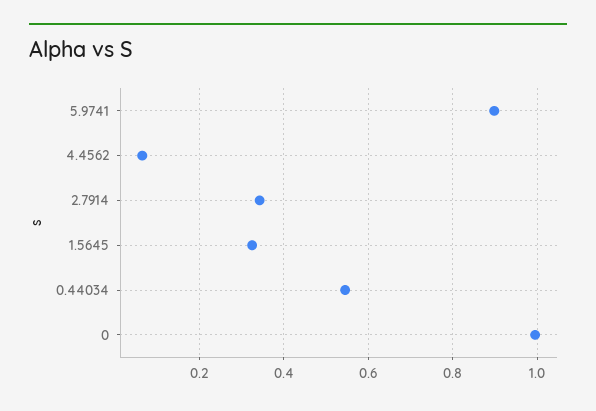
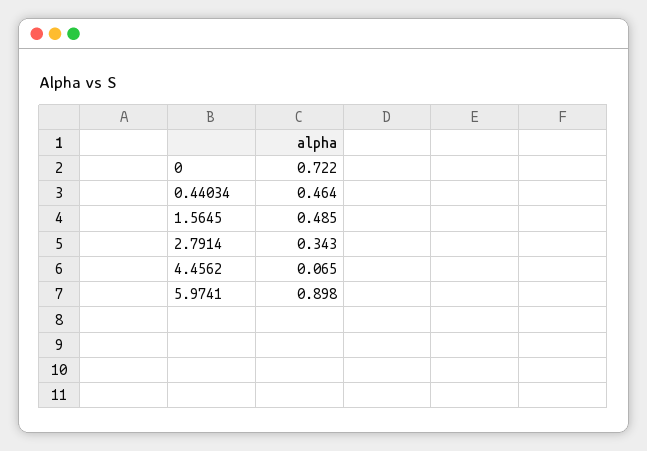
  {
    "5.9741": 0.898,
    "4.4562": 0.065,
    "2.7914": 0.343,
-   "1.5645": 0.32,
+   "1.5645": 0.485,
-   "0.44034": 0.54,
+   "0.44034": 0.464,
-   "0": 1
+   "0": 0.722
  }

